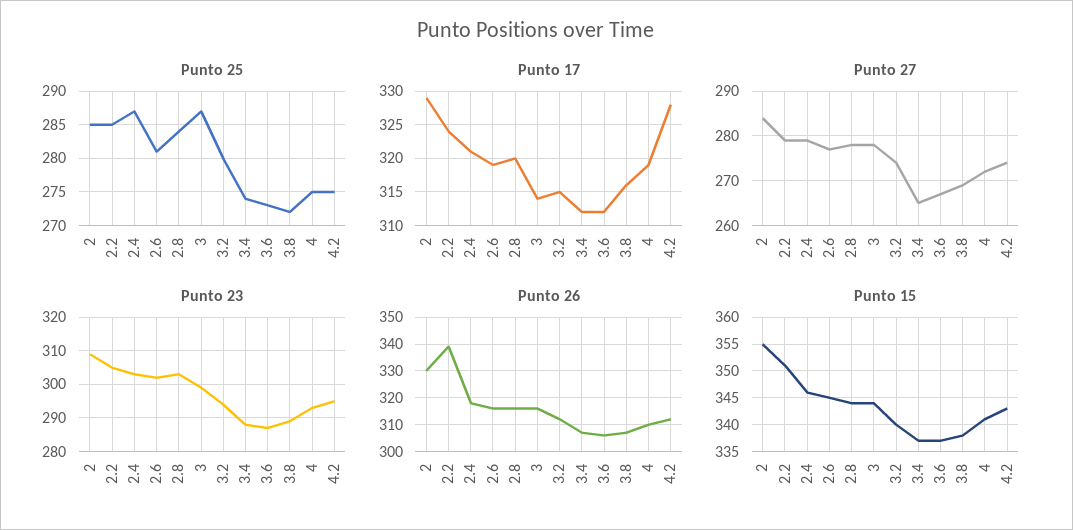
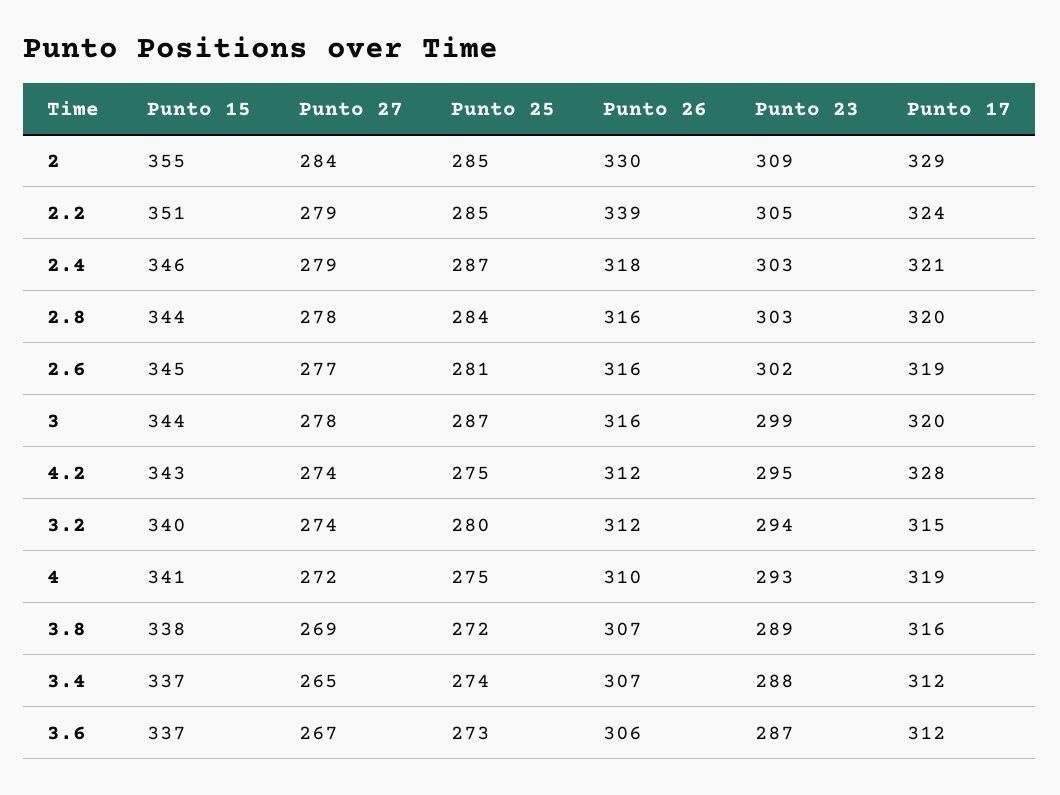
  {
    "Punto 25": {
      "2": 285,
      "2.2": 285,
      "2.4": 287,
      "2.6": 281,
      "2.8": 284,
      "3": 287,
      "3.2": 280,
      "3.4": 274,
      "3.6": 273,
      "3.8": 272,
      "4": 275,
      "4.2": 275
    },
    "Punto 17": {
      "2": 329,
      "2.2": 324,
      "2.4": 321,
      "2.6": 319,
      "2.8": 320,
-     "3": 314,
+     "3": 320,
      "3.2": 315,
      "3.4": 312,
      "3.6": 312,
      "3.8": 316,
      "4": 319,
      "4.2": 328
    },
    "Punto 27": {
      "2": 284,
      "2.2": 279,
      "2.4": 279,
      "2.6": 277,
      "2.8": 278,
      "3": 278,
      "3.2": 274,
      "3.4": 265,
      "3.6": 267,
      "3.8": 269,
      "4": 272,
      "4.2": 274
    },
    "Punto 23": {
      "2": 309,
      "2.2": 305,
      "2.4": 303,
      "2.6": 302,
      "2.8": 303,
      "3": 299,
      "3.2": 294,
      "3.4": 288,
      "3.6": 287,
      "3.8": 289,
      "4": 293,
      "4.2": 295
    },
    "Punto 26": {
      "2": 330,
      "2.2": 339,
      "2.4": 318,
      "2.6": 316,
      "2.8": 316,
      "3": 316,
      "3.2": 312,
      "3.4": 307,
      "3.6": 306,
      "3.8": 307,
      "4": 310,
      "4.2": 312
    },
    "Punto 15": {
      "2": 355,
      "2.2": 351,
      "2.4": 346,
      "2.6": 345,
      "2.8": 344,
      "3": 344,
      "3.2": 340,
      "3.4": 337,
      "3.6": 337,
      "3.8": 338,
      "4": 341,
      "4.2": 343
    }
  }

